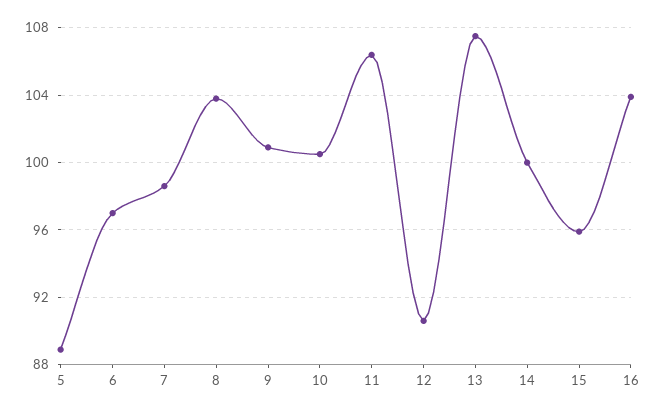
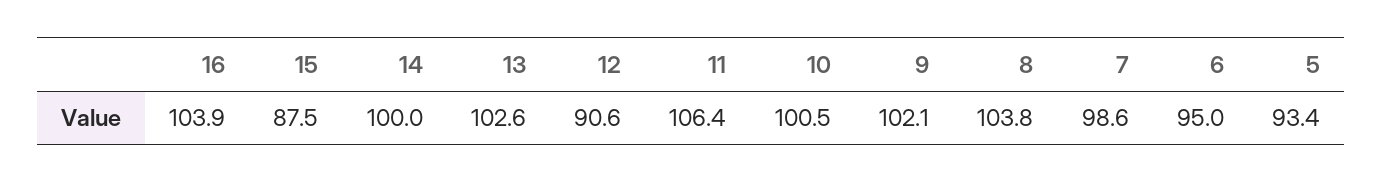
  {
-   "5": 89,
+   "5": 93.4,
-   "6": 97,
+   "6": 95,
    "7": 98.6,
    "8": 103.8,
-   "9": 101,
+   "9": 102.1,
    "10": 100.5,
    "11": 106.4,
    "12": 90.6,
-   "13": 107.5,
+   "13": 102.6,
    "14": 100,
-   "15": 96,
+   "15": 87.5,
    "16": 103.9
  }

